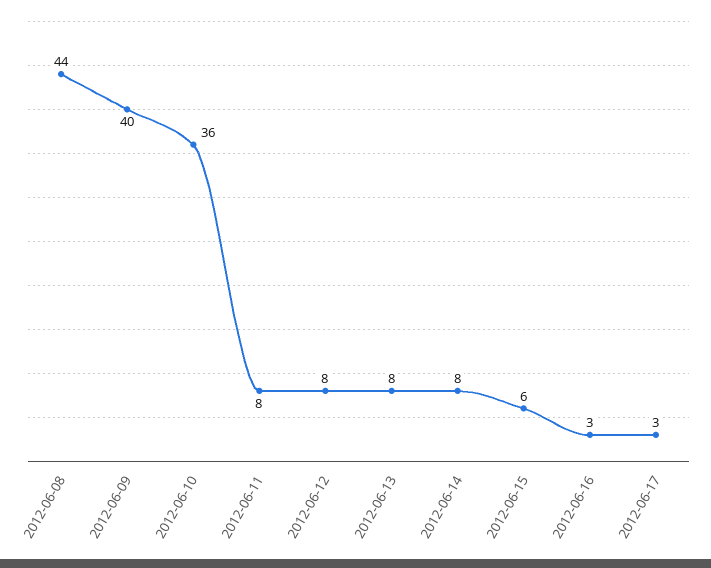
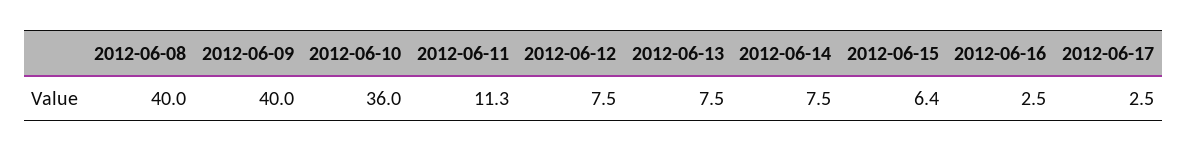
  {
-   "2012-06-08": 44,
+   "2012-06-08": 40,
    "2012-06-09": 40,
    "2012-06-10": 36,
-   "2012-06-11": 8,
+   "2012-06-11": 11.3,
    "2012-06-12": 7.5,
    "2012-06-13": 7.5,
    "2012-06-14": 7.5,
    "2012-06-15": 6.4,
    "2012-06-16": 2.5,
    "2012-06-17": 2.5
  }

